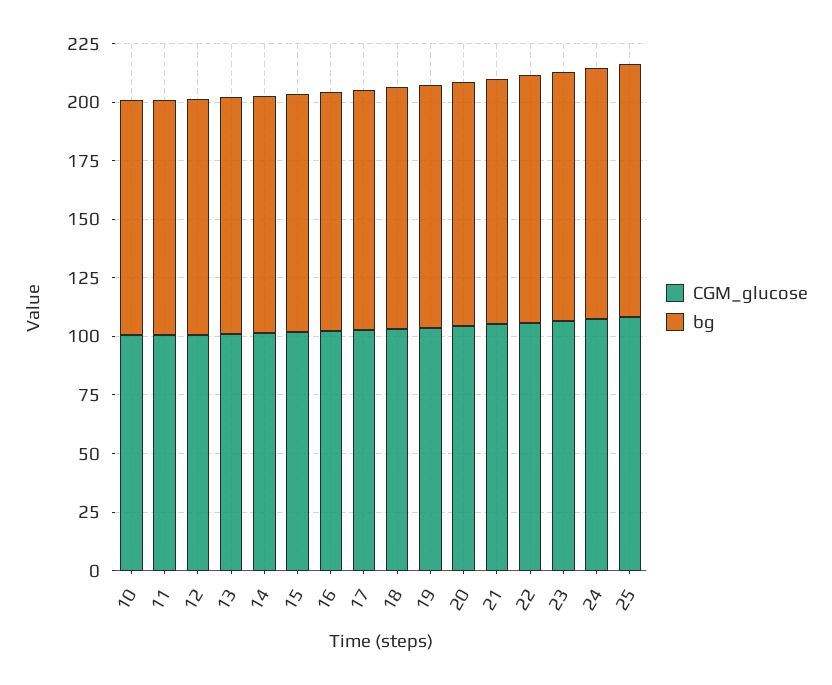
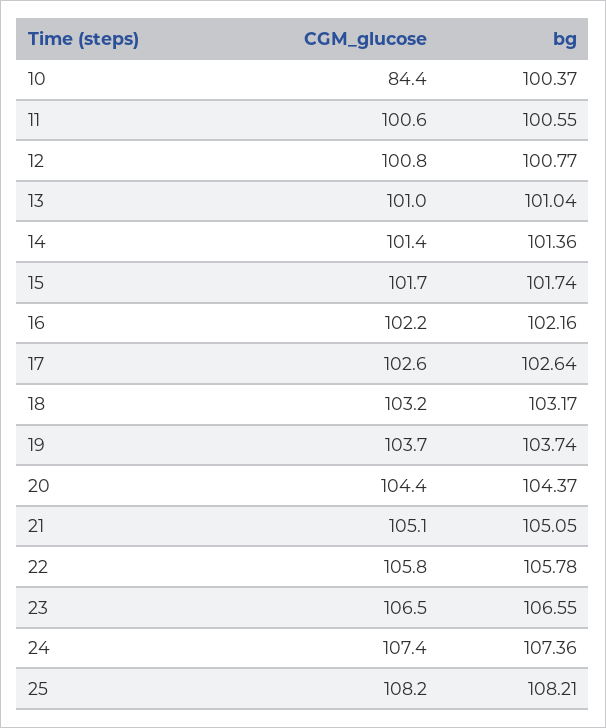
  {
    "CGM_glucose": {
-     "10": 100,
+     "10": 84.4,
      "11": 100.6,
      "12": 100.8,
      "13": 101,
      "14": 101.4,
      "15": 101.7,
      "16": 102.2,
      "17": 102.6,
      "18": 103.2,
      "19": 103.7,
      "20": 104.4,
      "21": 105.1,
      "22": 105.8,
      "23": 106.5,
      "24": 107.4,
      "25": 108.2
    },
    "bg": {
      "10": 100.37,
      "11": 100.55,
      "12": 100.77,
      "13": 101.04,
      "14": 101.36,
      "15": 101.74,
      "16": 102.16,
      "17": 102.64,
      "18": 103.17,
      "19": 103.74,
      "20": 104.37,
      "21": 105.05,
      "22": 105.78,
      "23": 106.55,
      "24": 107.36,
      "25": 108.21
    }
  }

